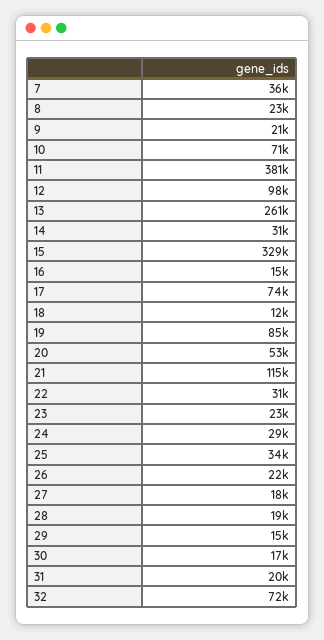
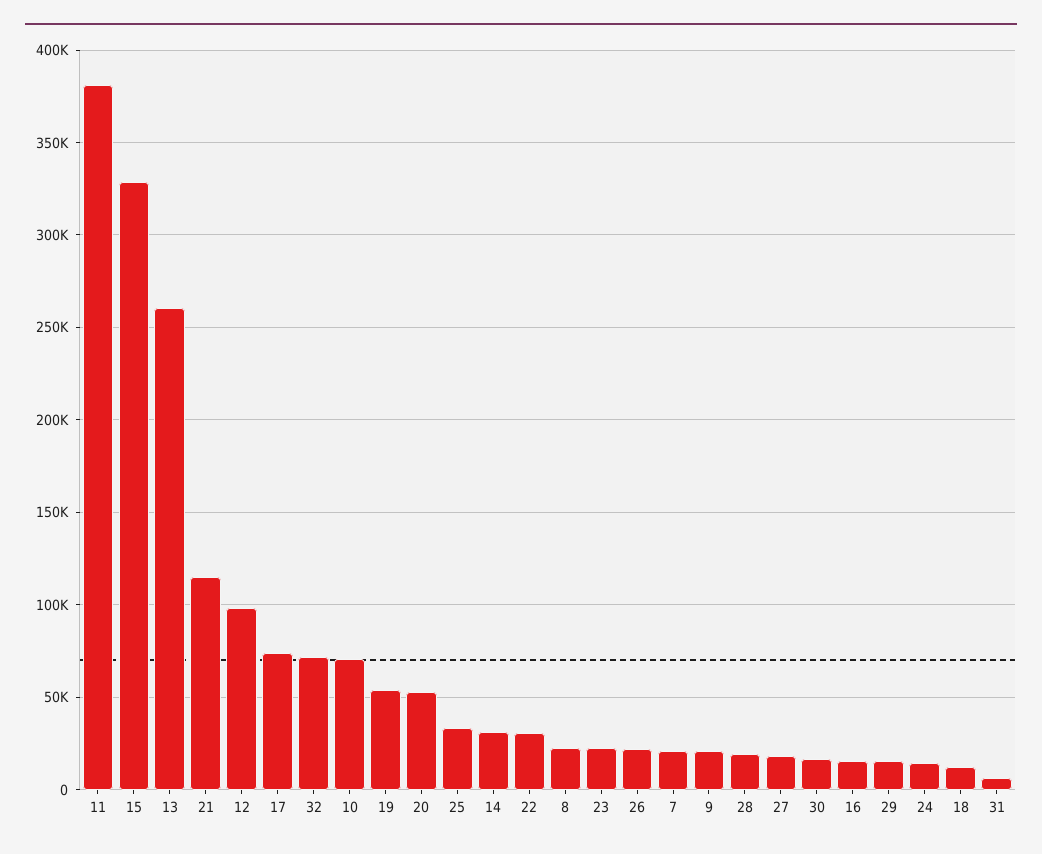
  {
-   "7": 36000,
+   "7": 20000,
    "8": 23000,
    "9": 21000,
    "10": 71000,
    "11": 381000,
    "12": 98000,
    "13": 261000,
    "14": 31000,
    "15": 329000,
    "16": 15000,
    "17": 74000,
    "18": 12000,
-   "19": 85000,
+   "19": 55000,
    "20": 53000,
    "21": 115000,
    "22": 31000,
    "23": 23000,
-   "24": 29000,
+   "24": 15000,
    "25": 34000,
    "26": 22000,
    "27": 18000,
    "28": 19000,
    "29": 15000,
    "30": 17000,
-   "31": 20000,
+   "31": 5000,
    "32": 72000
  }

